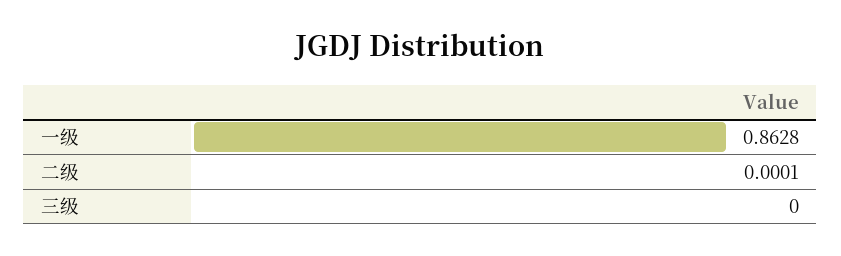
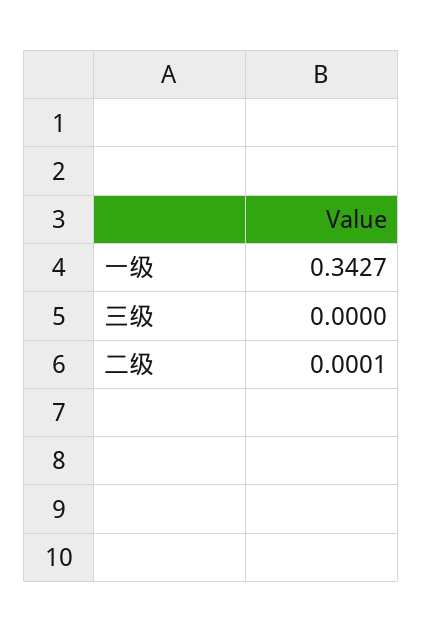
  {
-   "一级": 0.8628,
+   "一级": 0.3427,
    "二级": 0.0001,
    "三级": 0
  }

